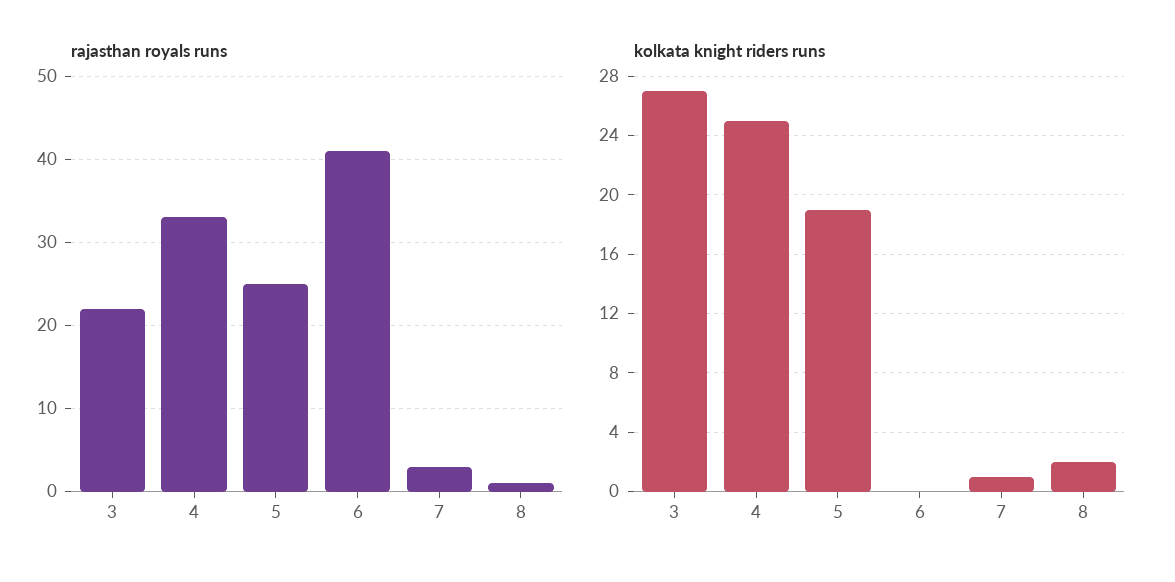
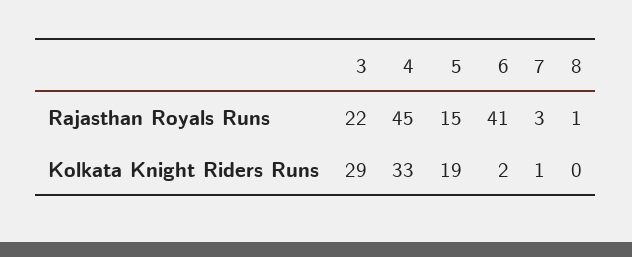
  {
    "rajasthan royals runs": {
      "3": 22,
-     "4": 33,
+     "4": 45,
-     "5": 25,
+     "5": 15,
      "6": 41,
      "7": 3,
      "8": 1
    },
    "kolkata knight riders runs": {
-     "3": 27,
+     "3": 29,
-     "4": 25,
+     "4": 33,
      "5": 19,
-     "6": 0,
+     "6": 2,
      "7": 1,
-     "8": 2
+     "8": 0
    }
  }

